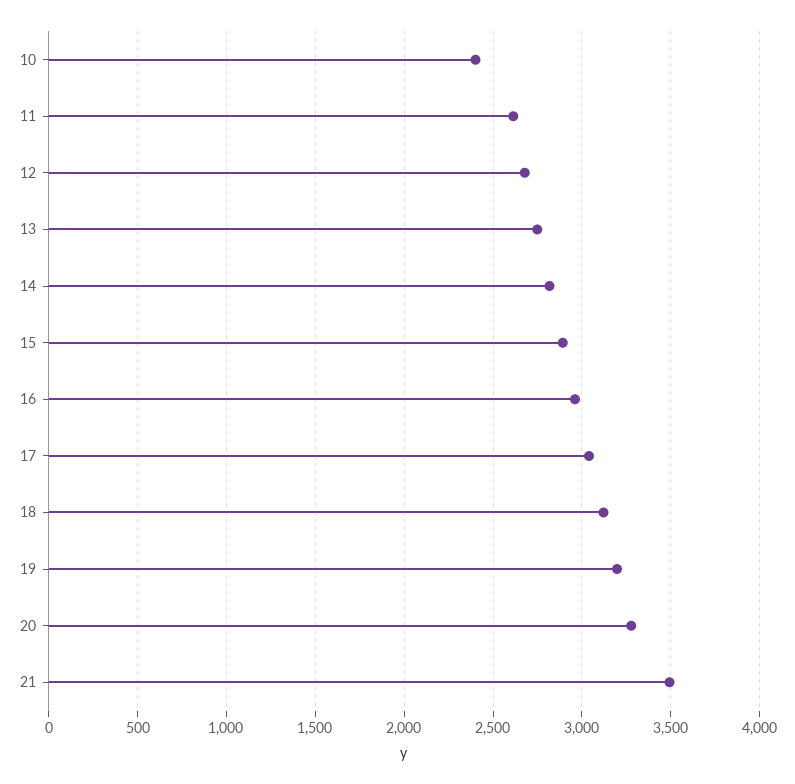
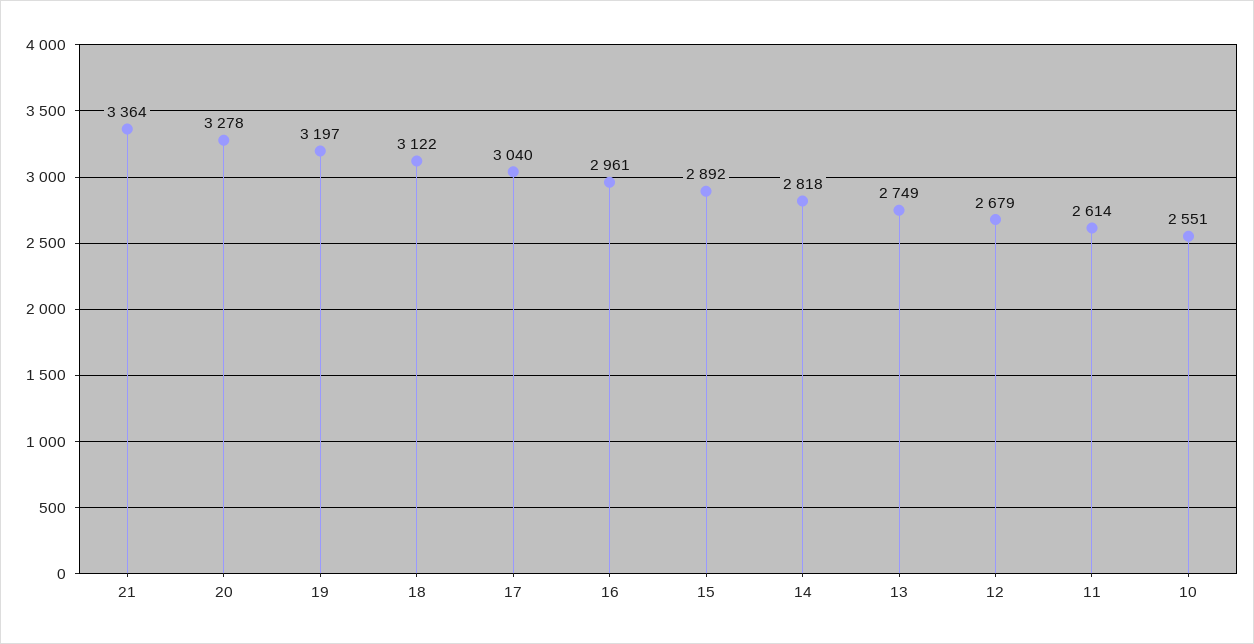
  {
-   "10": 2400,
+   "10": 2551,
    "11": 2614,
    "12": 2679,
    "13": 2749,
    "14": 2818,
    "15": 2892,
    "16": 2961,
    "17": 3040,
    "18": 3122,
    "19": 3197,
    "20": 3278,
-   "21": 3500
+   "21": 3364
  }

